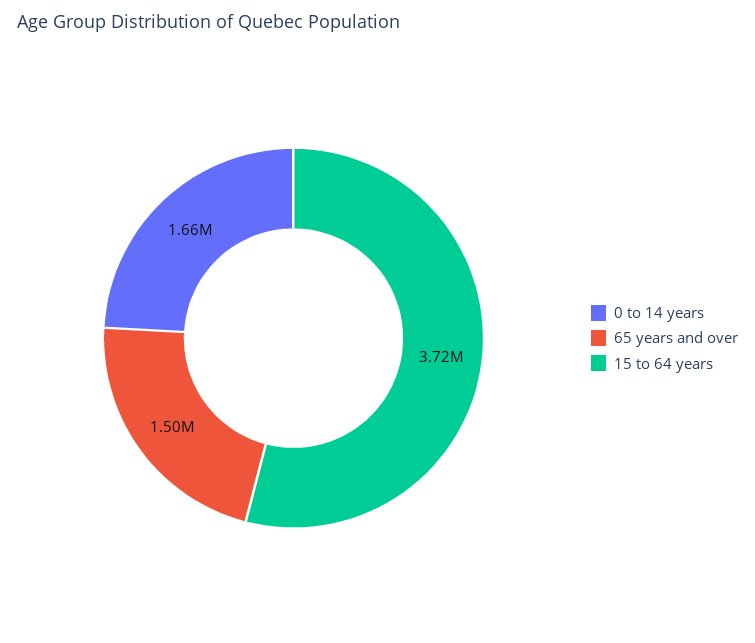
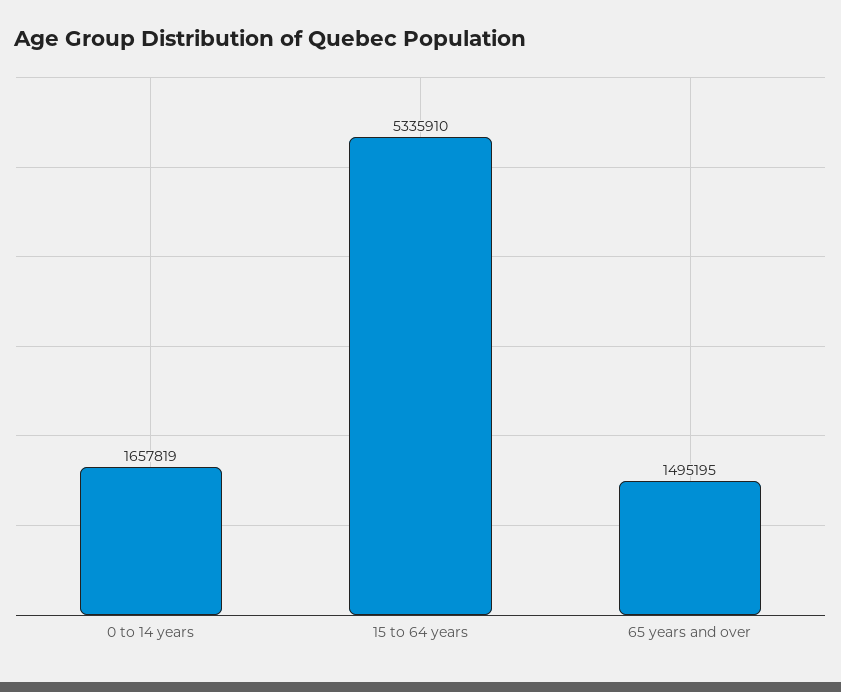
  {
    "0 to 14 years": 1657819,
    "65 years and over": 1495195,
-   "15 to 64 years": 3720000
+   "15 to 64 years": 5335910
  }

